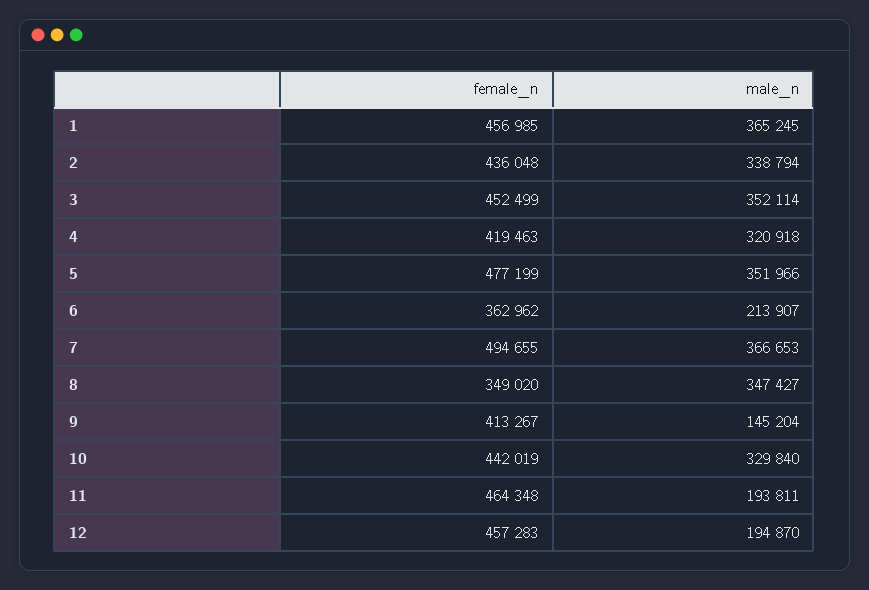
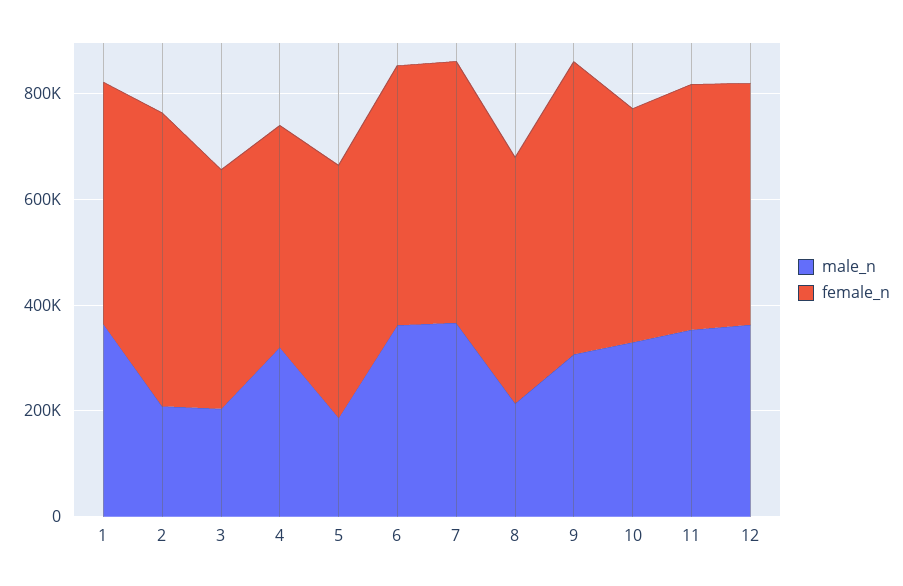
  {
    "female_n": {
      "1": 456985,
-     "2": 436048,
+     "2": 550000,
      "3": 452499,
      "4": 419463,
      "5": 477199,
-     "6": 362962,
+     "6": 500000,
      "7": 494655,
-     "8": 349020,
+     "8": 450000,
-     "9": 413267,
+     "9": 550000,
      "10": 442019,
      "11": 464348,
      "12": 457283
    },
    "male_n": {
      "1": 365245,
-     "2": 338794,
+     "2": 200000,
-     "3": 352114,
+     "3": 200000,
      "4": 320918,
-     "5": 351966,
+     "5": 200000,
-     "6": 213907,
+     "6": 350000,
      "7": 366653,
-     "8": 347427,
+     "8": 200000,
-     "9": 145204,
+     "9": 300000,
      "10": 329840,
-     "11": 193811,
+     "11": 350000,
-     "12": 194870
+     "12": 350000
    }
  }

